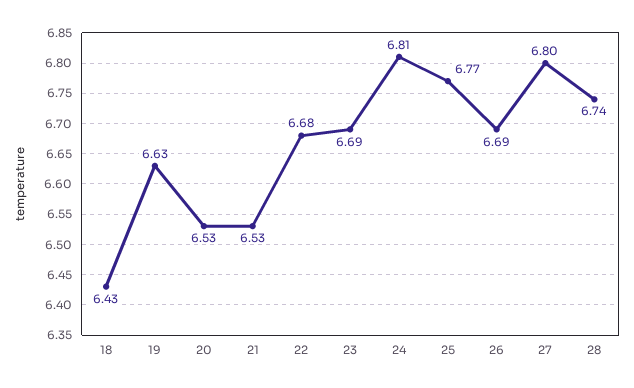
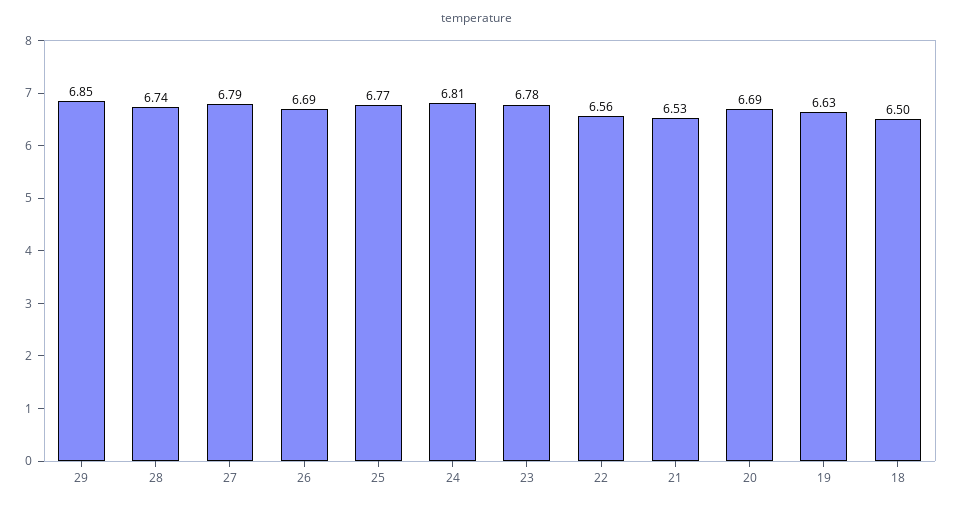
  {
-   "18": 6.43,
+   "18": 6.5,
    "19": 6.63,
-   "20": 6.53,
+   "20": 6.69,
    "21": 6.53,
-   "22": 6.68,
+   "22": 6.56,
-   "23": 6.69,
+   "23": 6.78,
    "24": 6.81,
    "25": 6.77,
    "26": 6.69,
-   "27": 6.8,
+   "27": 6.79,
-   "28": 6.74
+   "28": 6.74,
+   "29": 6.85
  }

